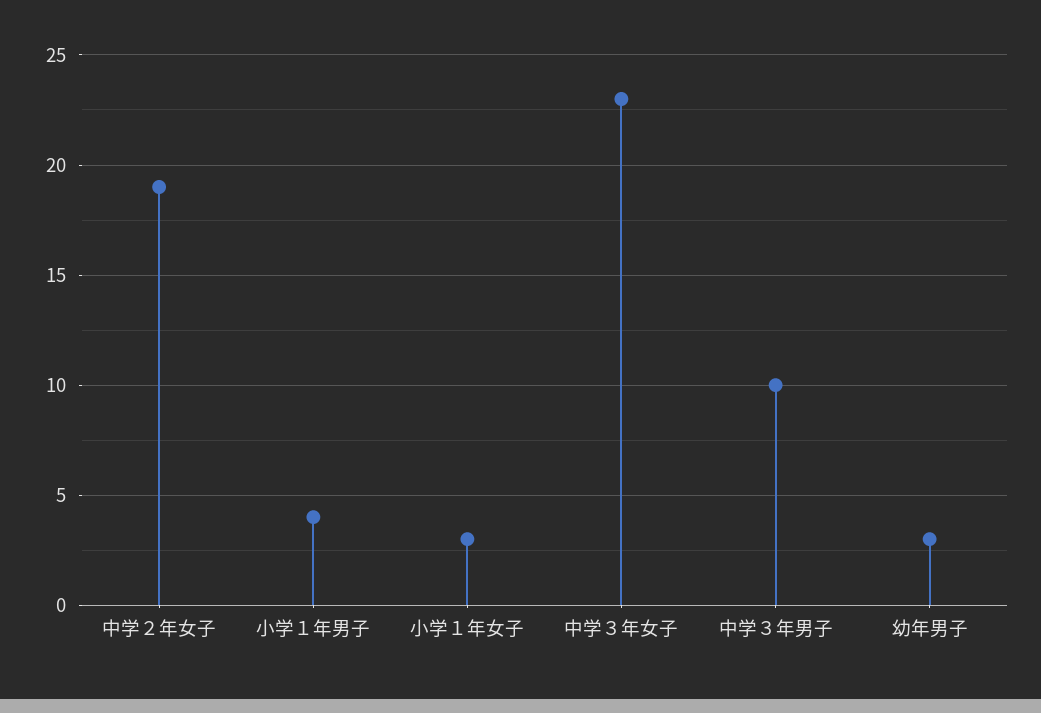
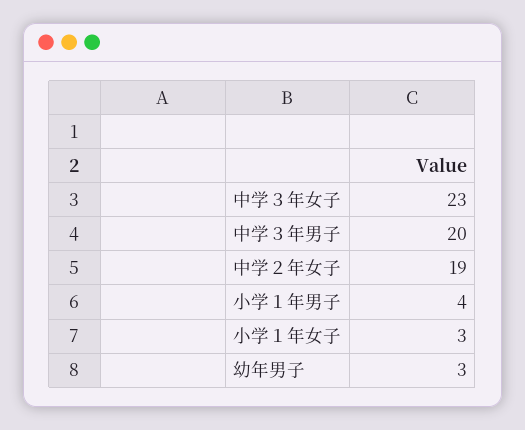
  {
    "中学２年女子": 19,
    "小学１年男子": 4,
    "小学１年女子": 3,
    "中学３年女子": 23,
-   "中学３年男子": 10,
+   "中学３年男子": 20,
    "幼年男子": 3
  }

